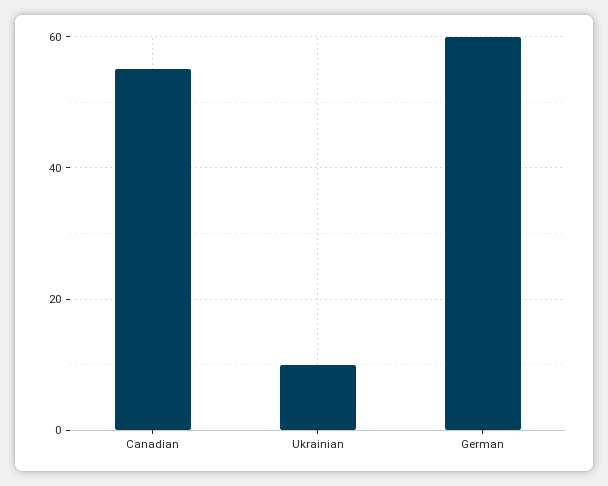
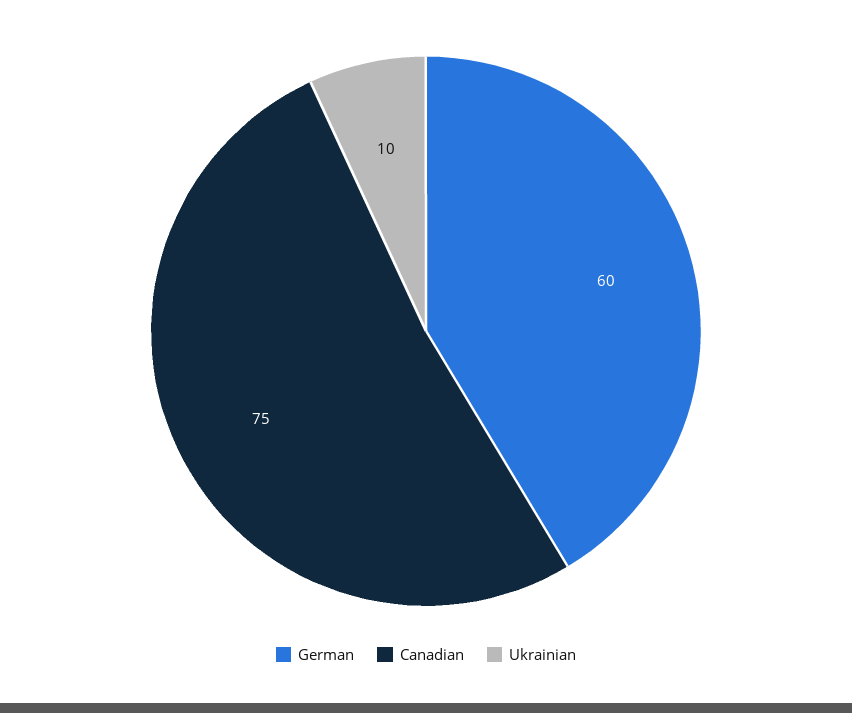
  {
-   "Canadian": 55,
+   "Canadian": 75,
    "Ukrainian": 10,
    "German": 60
  }

